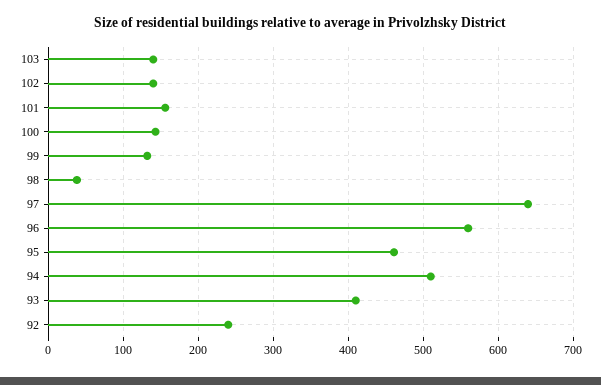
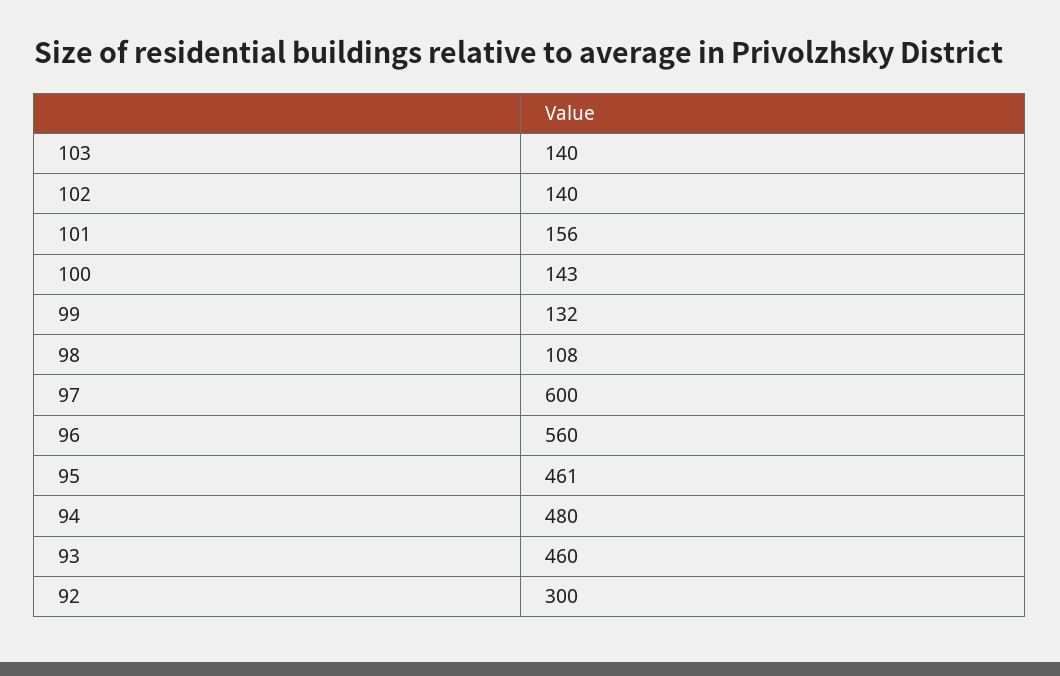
  {
    "103": 140,
    "102": 140,
    "101": 156,
    "100": 143,
    "99": 132,
-   "98": 40,
+   "98": 108,
-   "97": 640,
+   "97": 600,
    "96": 560,
    "95": 461,
-   "94": 510,
+   "94": 480,
-   "93": 410,
+   "93": 460,
-   "92": 240
+   "92": 300
  }

